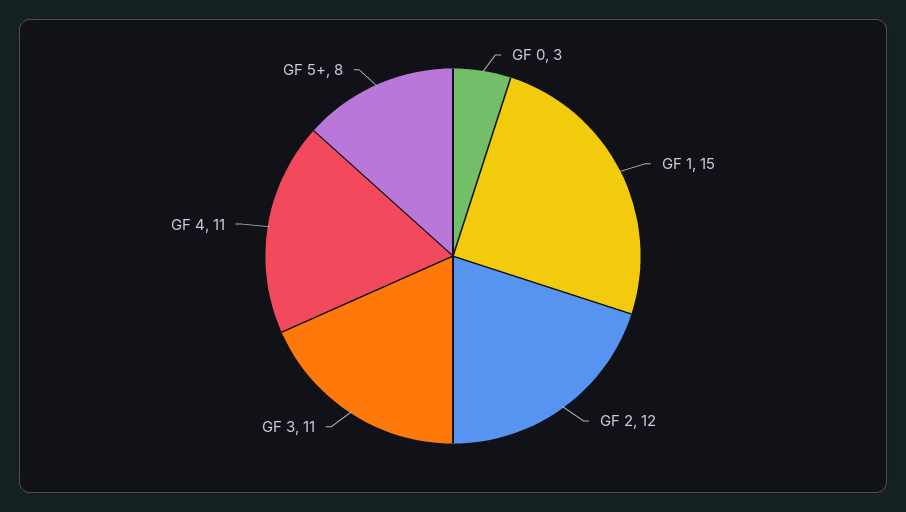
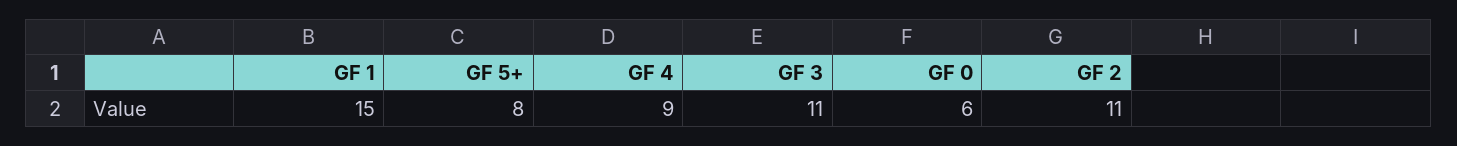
  {
-   "GF 0": 3,
+   "GF 0": 6,
    "GF 1": 15,
-   "GF 2": 12,
+   "GF 2": 11,
    "GF 3": 11,
-   "GF 4": 11,
+   "GF 4": 9,
    "GF 5+": 8
  }

